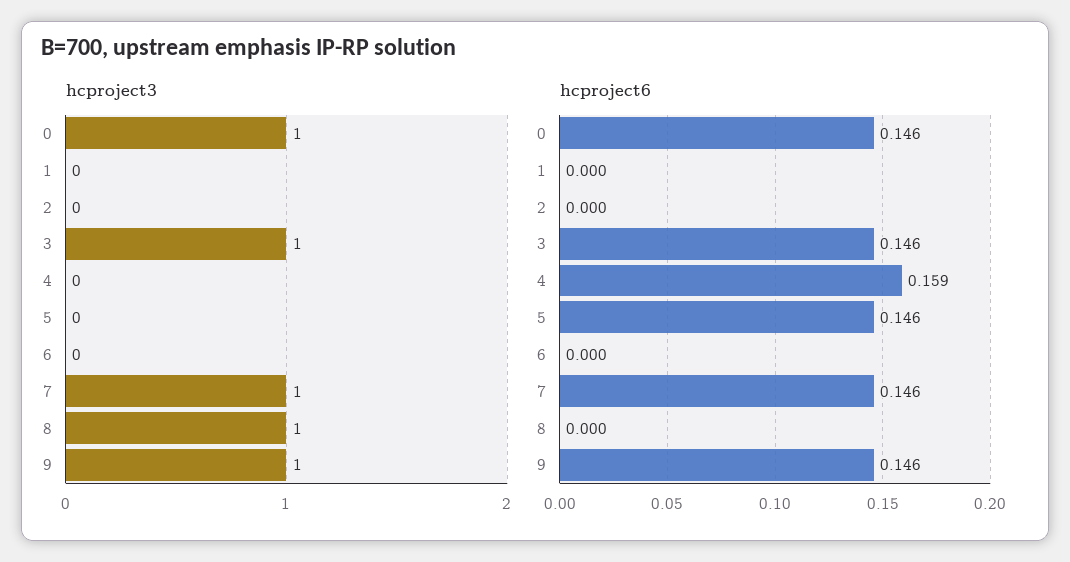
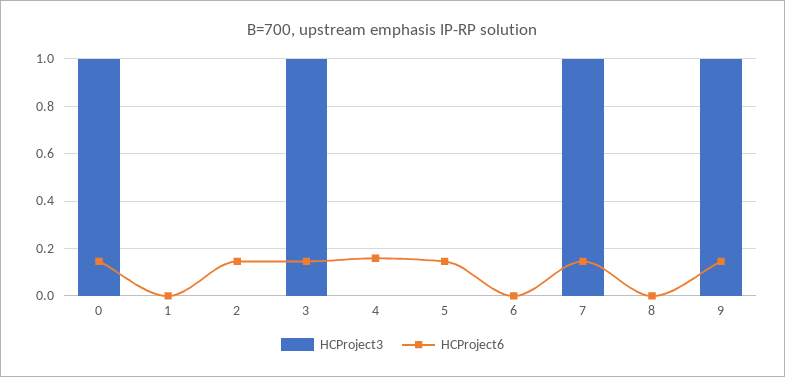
  {
    "hcproject3": {
      "0": 1,
      "1": 0,
      "2": 0,
      "3": 1,
      "4": 0,
      "5": 0,
      "6": 0,
      "7": 1,
-     "8": 1,
+     "8": 0,
      "9": 1
    },
    "hcproject6": {
      "0": 0.146,
      "1": 0,
-     "2": 0,
+     "2": 0.15,
      "3": 0.146,
      "4": 0.159,
      "5": 0.146,
      "6": 0,
      "7": 0.146,
      "8": 0,
      "9": 0.146
    }
  }

